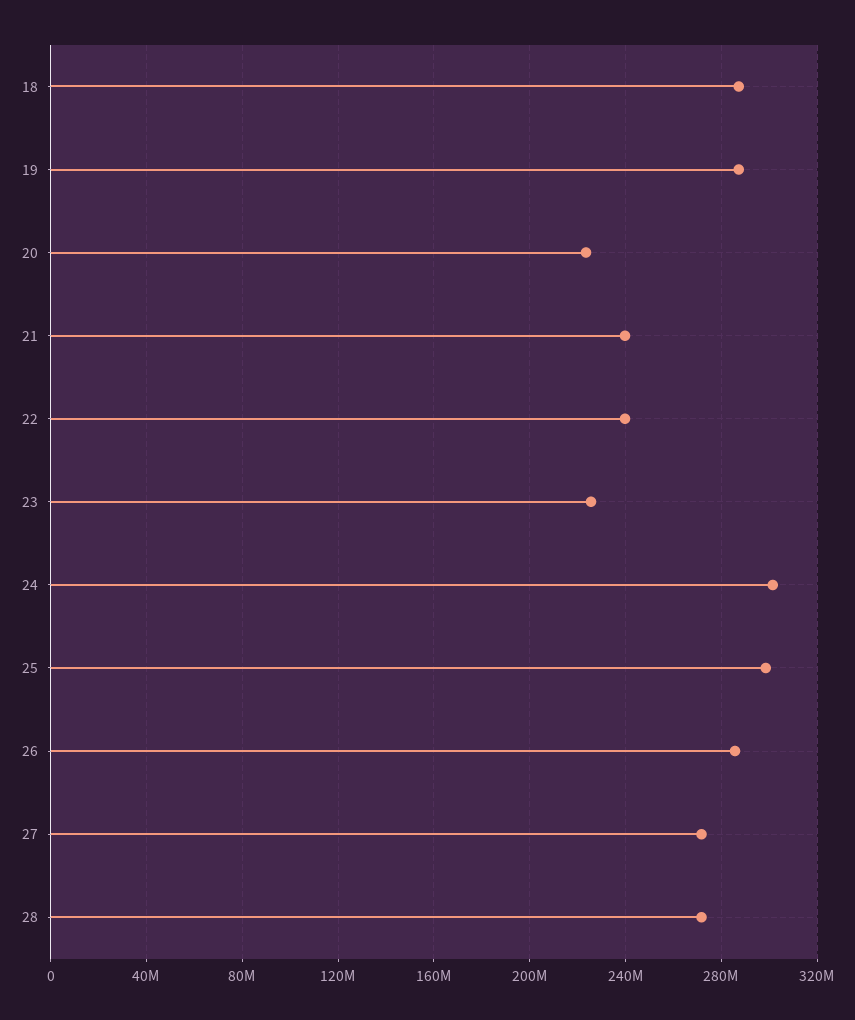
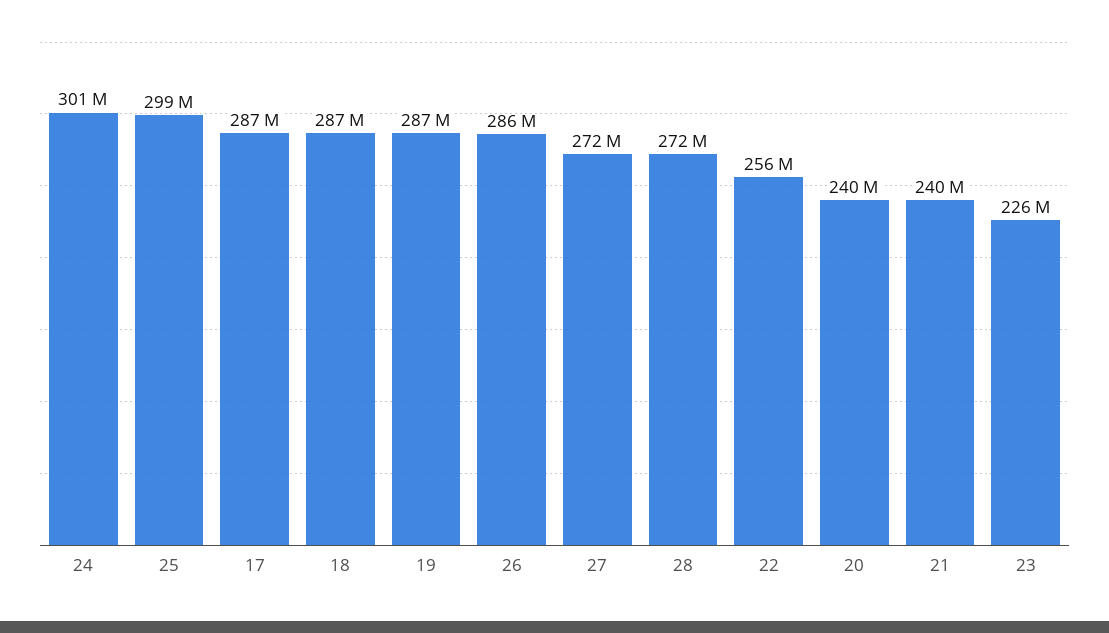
  {
    "18": 287000000,
    "19": 287000000,
-   "20": 225000000,
+   "20": 240000000,
    "21": 240000000,
-   "22": 240000000,
+   "22": 256000000,
    "23": 226000000,
    "24": 301000000,
    "25": 299000000,
    "26": 286000000,
    "27": 272000000,
-   "28": 272000000
+   "28": 272000000,
+   "17": 287000000
  }

